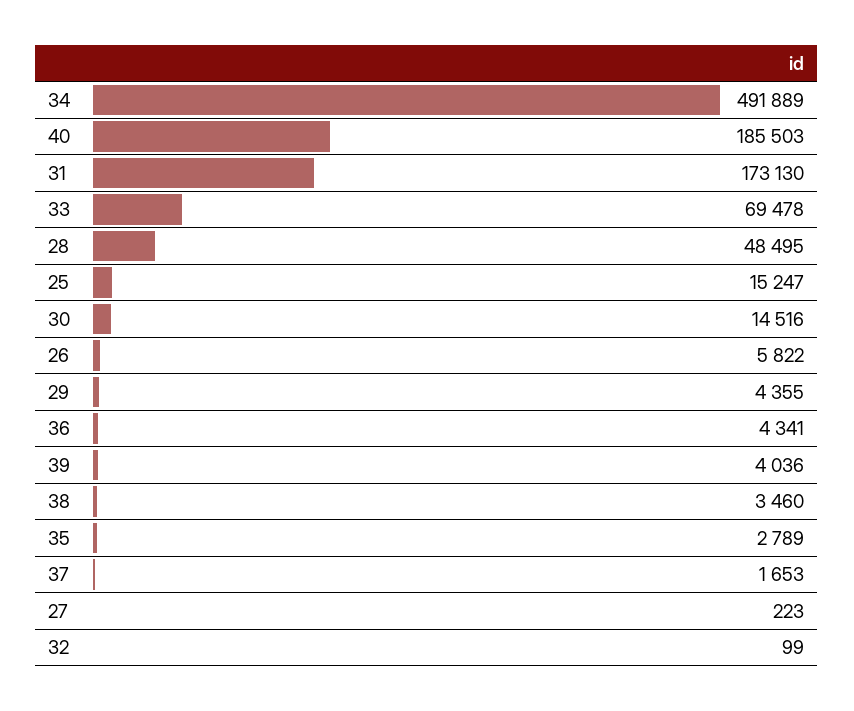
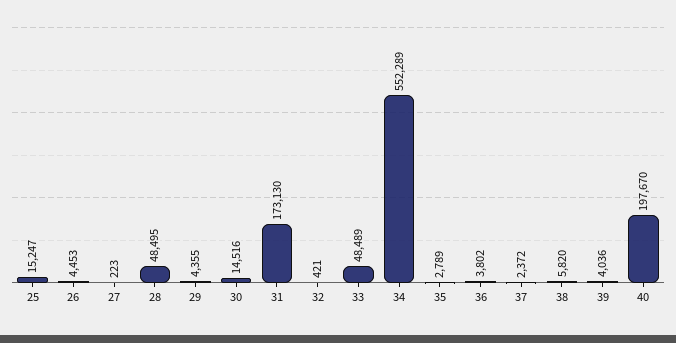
  {
-   "34": 491889,
+   "34": 552289,
-   "40": 185503,
+   "40": 197670,
    "31": 173130,
-   "33": 69478,
+   "33": 48489,
    "28": 48495,
    "25": 15247,
    "30": 14516,
-   "26": 5822,
+   "26": 4453,
    "29": 4355,
-   "36": 4341,
+   "36": 3802,
    "39": 4036,
-   "38": 3460,
+   "38": 5820,
    "35": 2789,
-   "37": 1653,
+   "37": 2372,
    "27": 223,
-   "32": 99
+   "32": 421
  }

